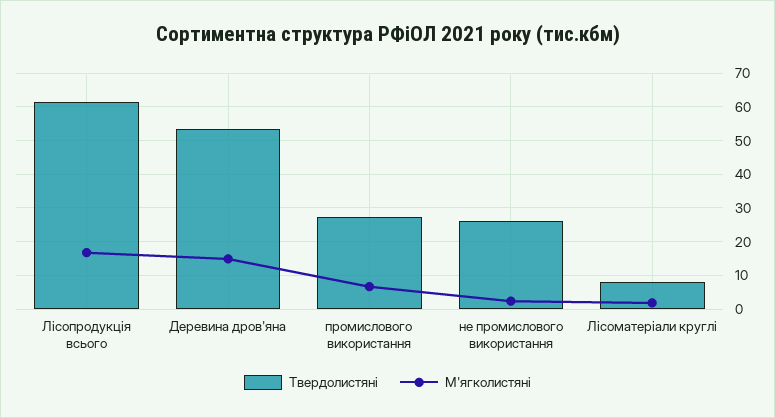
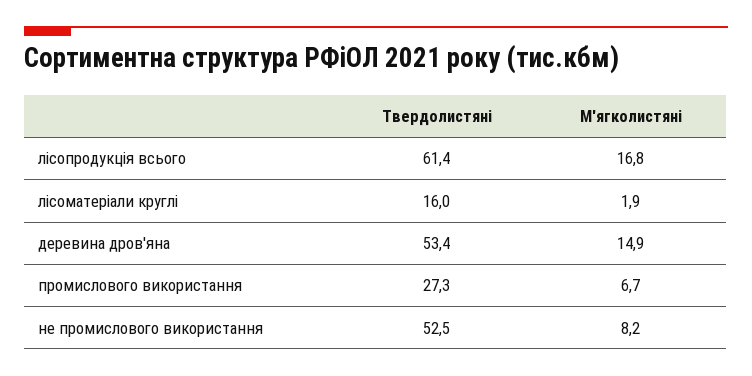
  {
    "Твердолистяні": {
      "Лісопродукція всього": 61.4,
      "Деревина дров'яна": 53.4,
      "промислового використання": 27.3,
-     "не промислового використання": 26,
+     "не промислового використання": 52.5,
-     "Лісоматеріали круглі": 8
+     "Лісоматеріали круглі": 16
    },
    "М'ягколистяні": {
      "Лісопродукція всього": 16.8,
      "Деревина дров'яна": 14.9,
      "промислового використання": 6.7,
-     "не промислового використання": 2,
+     "не промислового використання": 8.2,
      "Лісоматеріали круглі": 1.9
    }
  }

